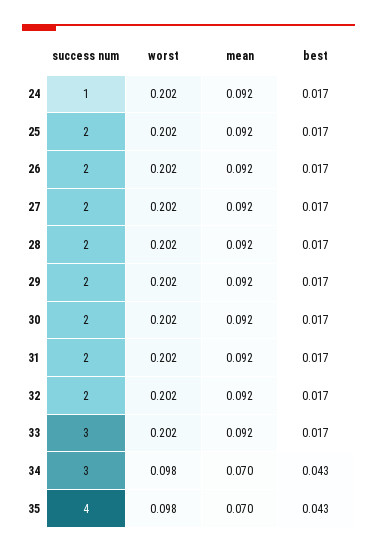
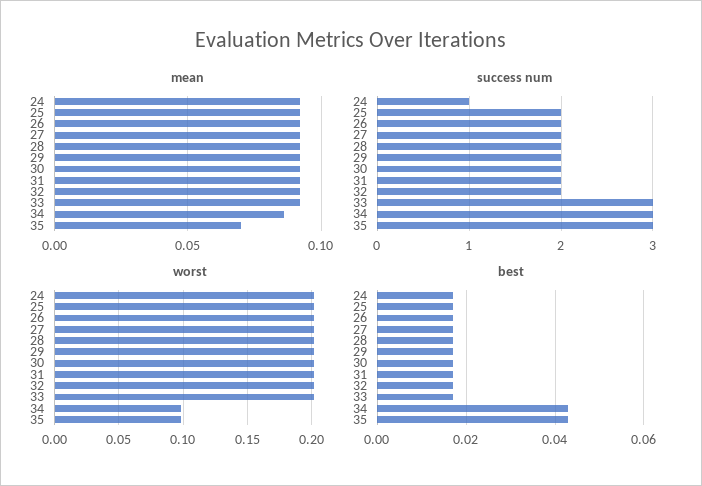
  {
    "success num": {
      "24": 1,
      "25": 2,
      "26": 2,
      "27": 2,
      "28": 2,
      "29": 2,
      "30": 2,
      "31": 2,
      "32": 2,
      "33": 3,
      "34": 3,
-     "35": 4
+     "35": 3
    },
    "worst": {
      "24": 0.202,
      "25": 0.202,
      "26": 0.202,
      "27": 0.202,
      "28": 0.202,
      "29": 0.202,
      "30": 0.202,
      "31": 0.202,
      "32": 0.202,
      "33": 0.202,
      "34": 0.098,
      "35": 0.098
    },
    "mean": {
      "24": 0.092,
      "25": 0.092,
      "26": 0.092,
      "27": 0.092,
      "28": 0.092,
      "29": 0.092,
      "30": 0.092,
      "31": 0.092,
      "32": 0.092,
      "33": 0.092,
-     "34": 0.07,
+     "34": 0.085,
      "35": 0.07
    },
    "best": {
      "24": 0.017,
      "25": 0.017,
      "26": 0.017,
      "27": 0.017,
      "28": 0.017,
      "29": 0.017,
      "30": 0.017,
      "31": 0.017,
      "32": 0.017,
      "33": 0.017,
      "34": 0.043,
      "35": 0.043
    }
  }

